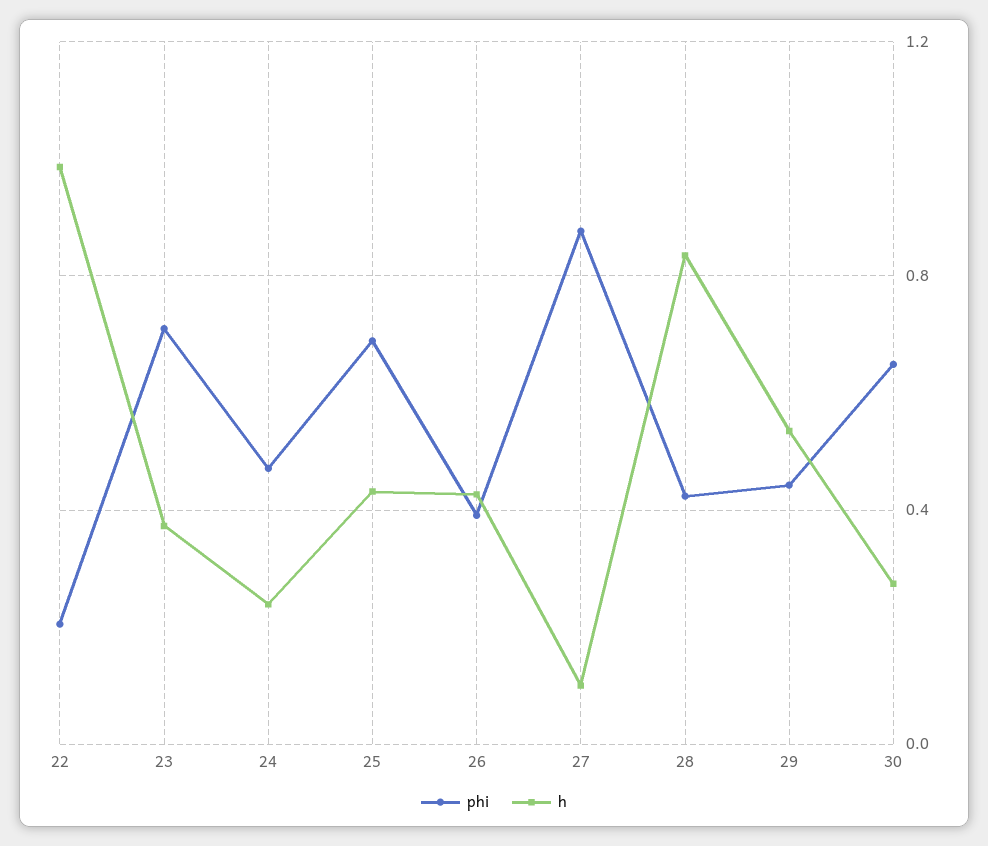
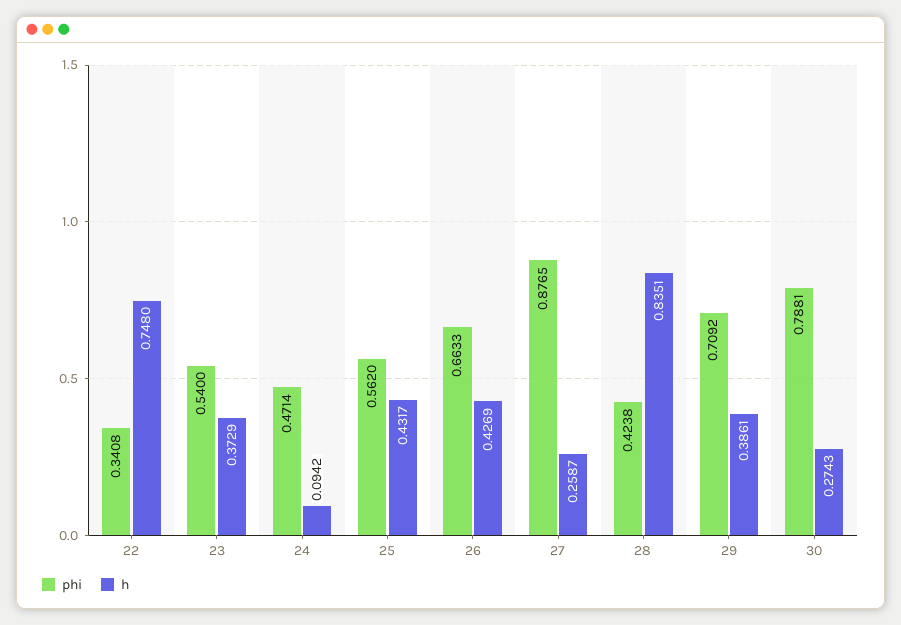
  {
    "phi": {
-     "22": 0.2,
+     "22": 0.3408,
-     "23": 0.7,
+     "23": 0.54,
      "24": 0.4714,
-     "25": 0.7,
+     "25": 0.562,
-     "26": 0.4,
+     "26": 0.6633,
      "27": 0.8765,
      "28": 0.4238,
-     "29": 0.45,
+     "29": 0.7092,
-     "30": 0.65
+     "30": 0.7881
    },
    "h": {
-     "22": 1,
+     "22": 0.748,
      "23": 0.3729,
-     "24": 0.25,
+     "24": 0.0942,
      "25": 0.4317,
      "26": 0.4269,
-     "27": 0.1,
+     "27": 0.2587,
      "28": 0.8351,
-     "29": 0.55,
+     "29": 0.3861,
      "30": 0.2743
    }
  }

